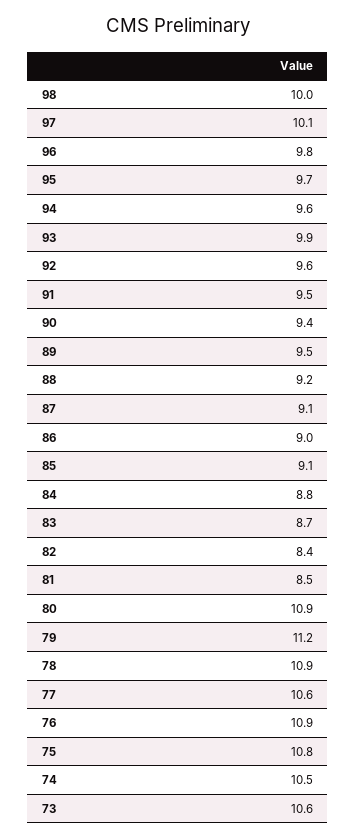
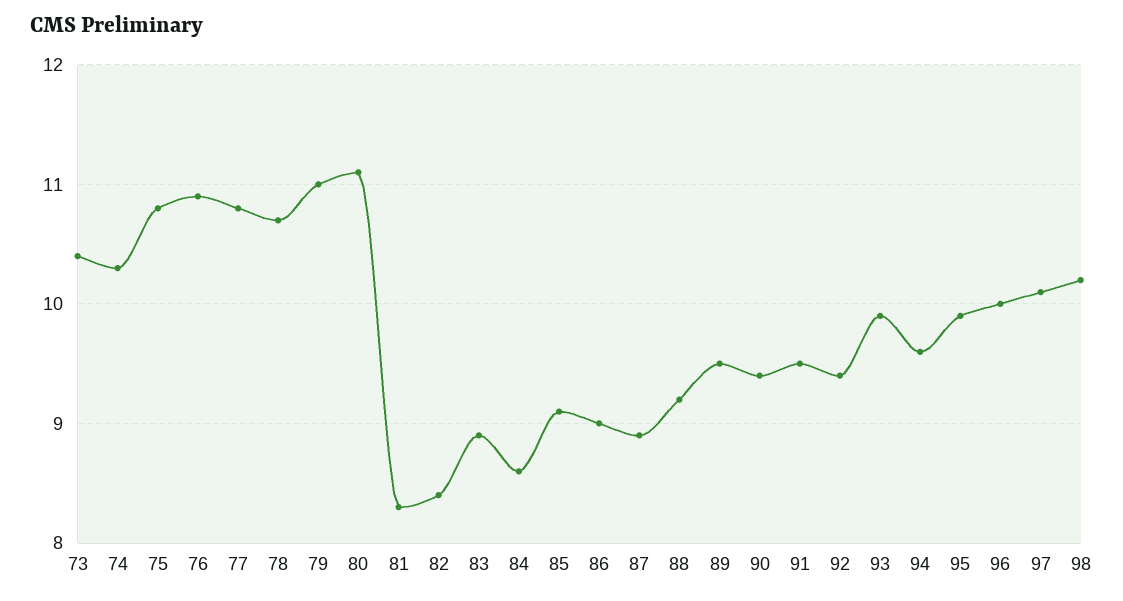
  {
-   "98": 10,
+   "98": 10.2,
    "97": 10.1,
-   "96": 9.8,
+   "96": 10,
-   "95": 9.7,
+   "95": 9.9,
    "94": 9.6,
    "93": 9.9,
-   "92": 9.6,
+   "92": 9.4,
    "91": 9.5,
    "90": 9.4,
    "89": 9.5,
    "88": 9.2,
-   "87": 9.1,
+   "87": 8.9,
    "86": 9,
    "85": 9.1,
-   "84": 8.8,
+   "84": 8.6,
-   "83": 8.7,
+   "83": 8.9,
    "82": 8.4,
-   "81": 8.5,
+   "81": 8.3,
-   "80": 10.9,
+   "80": 11.1,
-   "79": 11.2,
+   "79": 11,
-   "78": 10.9,
+   "78": 10.7,
-   "77": 10.6,
+   "77": 10.8,
    "76": 10.9,
    "75": 10.8,
-   "74": 10.5,
+   "74": 10.3,
-   "73": 10.6
+   "73": 10.4
  }

